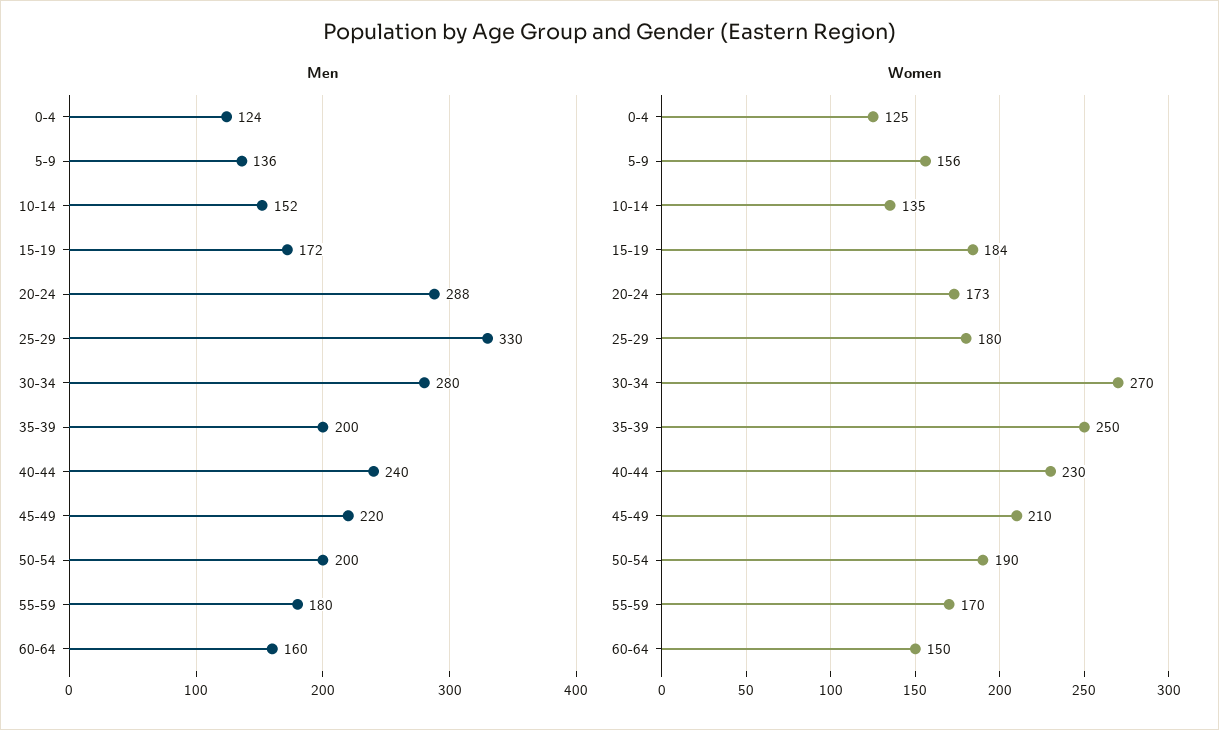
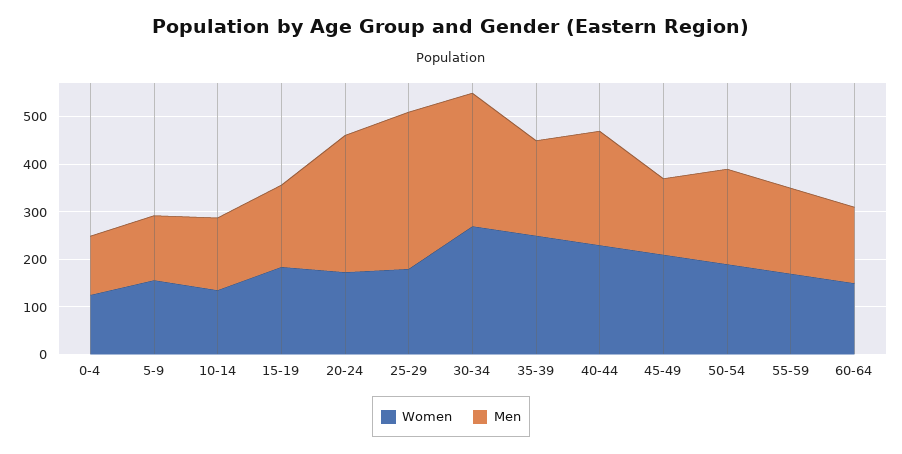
  {
    "Men": {
      "0-4": 124,
      "5-9": 136,
      "10-14": 152,
      "15-19": 172,
      "20-24": 288,
      "25-29": 330,
      "30-34": 280,
      "35-39": 200,
      "40-44": 240,
-     "45-49": 220,
+     "45-49": 160,
      "50-54": 200,
      "55-59": 180,
      "60-64": 160
    },
    "Women": {
      "0-4": 125,
      "5-9": 156,
      "10-14": 135,
      "15-19": 184,
      "20-24": 173,
      "25-29": 180,
      "30-34": 270,
      "35-39": 250,
      "40-44": 230,
      "45-49": 210,
      "50-54": 190,
      "55-59": 170,
      "60-64": 150
    }
  }

